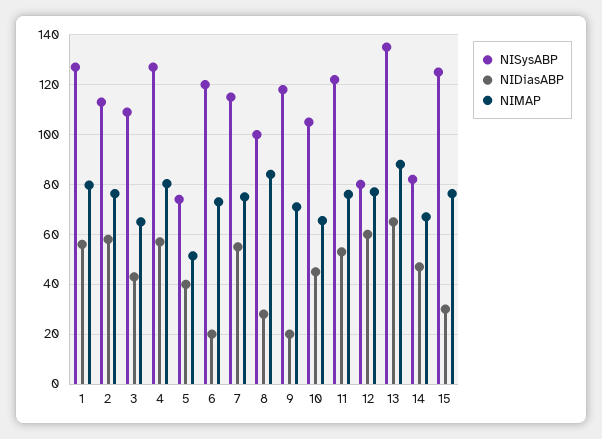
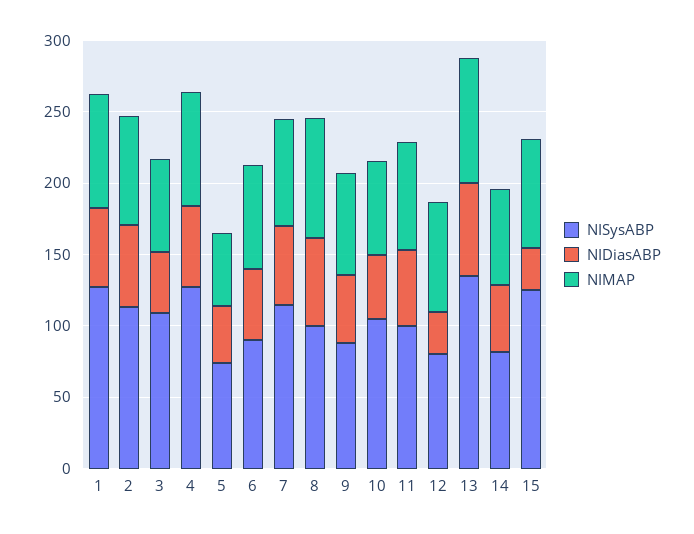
  {
    "NISysABP": {
      "1": 127.5,
      "2": 112.5,
      "3": 110,
      "4": 127.5,
      "5": 75,
-     "6": 120,
+     "6": 90,
      "7": 115,
      "8": 100,
-     "9": 117.5,
+     "9": 90,
      "10": 105,
-     "11": 122.5,
+     "11": 100,
      "12": 80,
      "13": 135,
      "14": 82.5,
      "15": 125
    },
    "NIDiasABP": {
      "1": 55,
      "2": 57.5,
      "3": 42.5,
      "4": 57.5,
      "5": 40,
-     "6": 20,
+     "6": 50,
      "7": 55,
-     "8": 27.5,
+     "8": 60,
-     "9": 20,
+     "9": 50,
      "10": 45,
      "11": 52.5,
-     "12": 60,
+     "12": 30,
      "13": 65,
      "14": 47.5,
      "15": 30
    },
    "NIMAP": {
      "1": 80,
      "2": 77.5,
      "3": 65,
      "4": 80,
      "5": 52.5,
      "6": 72.5,
      "7": 75,
      "8": 85,
      "9": 70,
      "10": 65,
      "11": 75,
      "12": 77.5,
      "13": 87.5,
      "14": 67.5,
      "15": 77.5
    }
  }

